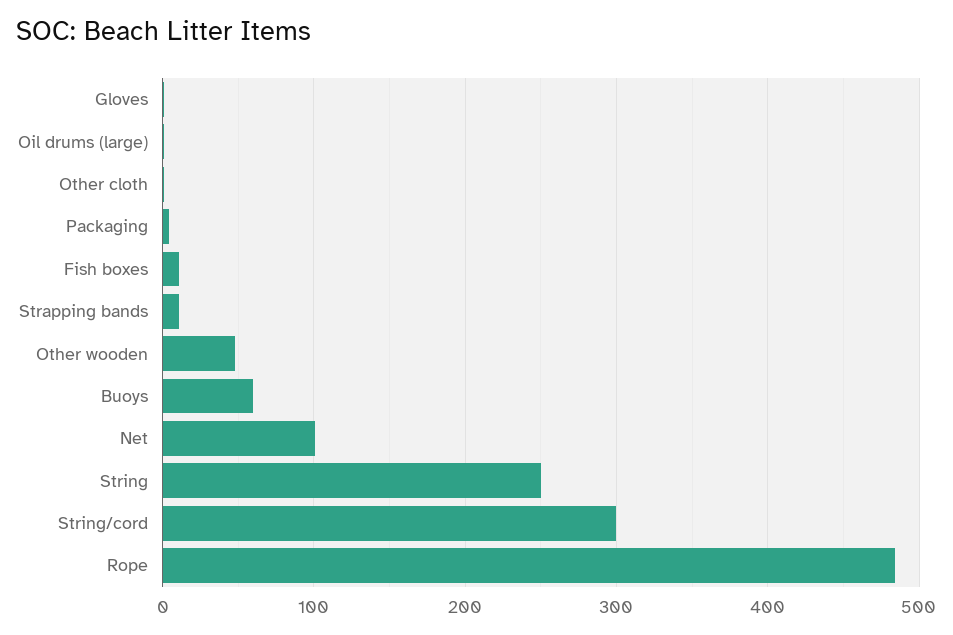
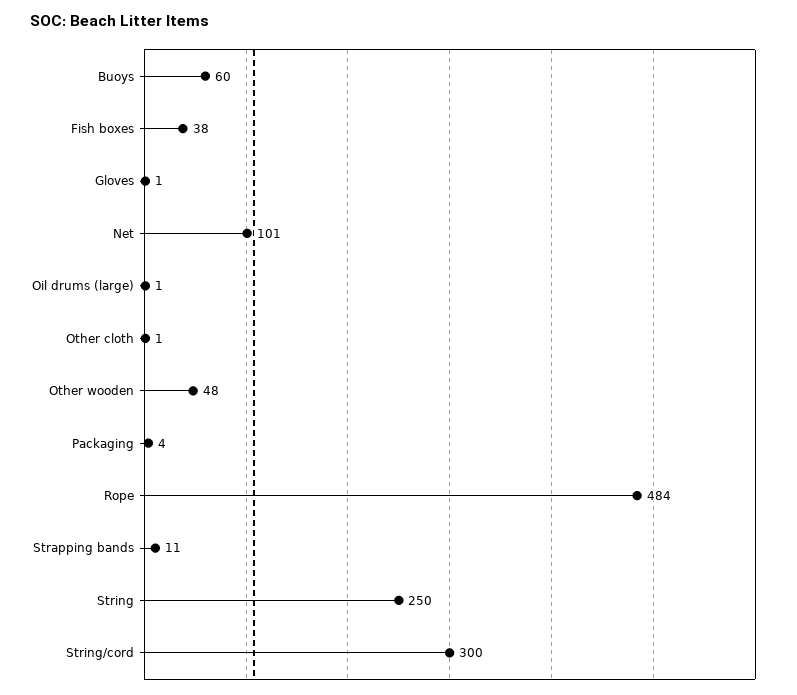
  {
    "Gloves": 1,
    "Oil drums (large)": 1,
    "Other cloth": 1,
    "Packaging": 4,
-   "Fish boxes": 10,
+   "Fish boxes": 38,
    "Strapping bands": 11,
    "Other wooden": 48,
    "Buoys": 60,
    "Net": 101,
    "String": 250,
    "String/cord": 300,
    "Rope": 484
  }

